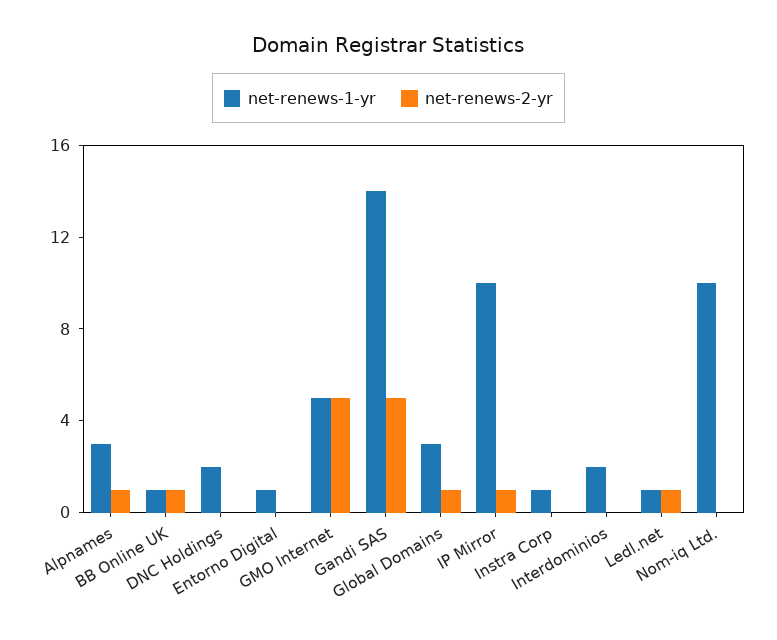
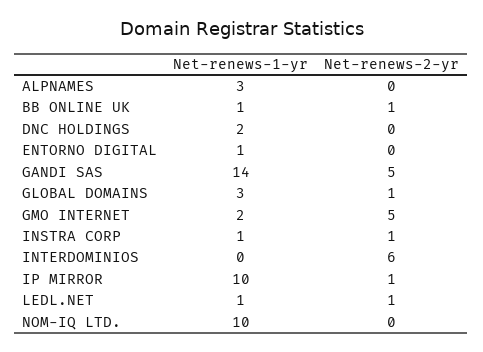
  {
    "net-renews-1-yr": {
      "Alpnames": 3,
      "BB Online UK": 1,
      "DNC Holdings": 2,
      "Entorno Digital": 1,
-     "GMO Internet": 5,
+     "GMO Internet": 2,
      "Gandi SAS": 14,
      "Global Domains": 3,
      "IP Mirror": 10,
      "Instra Corp": 1,
-     "Interdominios": 2,
+     "Interdominios": 0,
      "Ledl.net": 1,
      "Nom-iq Ltd.": 10
    },
    "net-renews-2-yr": {
-     "Alpnames": 1,
+     "Alpnames": 0,
      "BB Online UK": 1,
      "DNC Holdings": 0,
      "Entorno Digital": 0,
      "GMO Internet": 5,
      "Gandi SAS": 5,
      "Global Domains": 1,
      "IP Mirror": 1,
-     "Instra Corp": 0,
+     "Instra Corp": 1,
-     "Interdominios": 0,
+     "Interdominios": 6,
      "Ledl.net": 1,
      "Nom-iq Ltd.": 0
    }
  }

